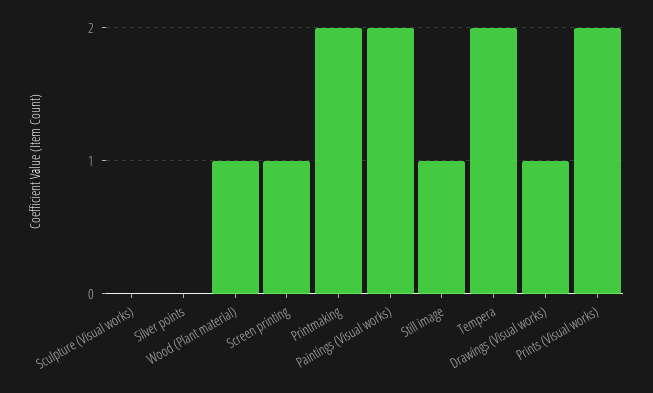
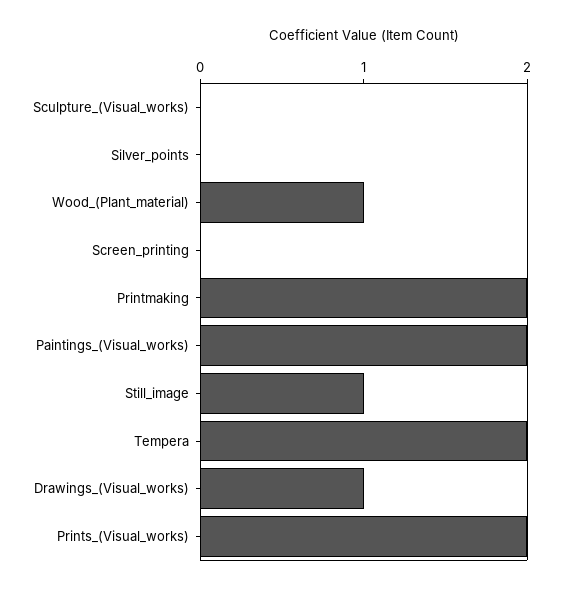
  {
    "Sculpture (Visual works)": 0,
    "Silver points": 0,
    "Wood (Plant material)": 1,
-   "Screen printing": 1,
+   "Screen printing": 0,
    "Printmaking": 2,
    "Paintings (Visual works)": 2,
    "Still image": 1,
    "Tempera": 2,
    "Drawings (Visual works)": 1,
    "Prints (Visual works)": 2
  }

